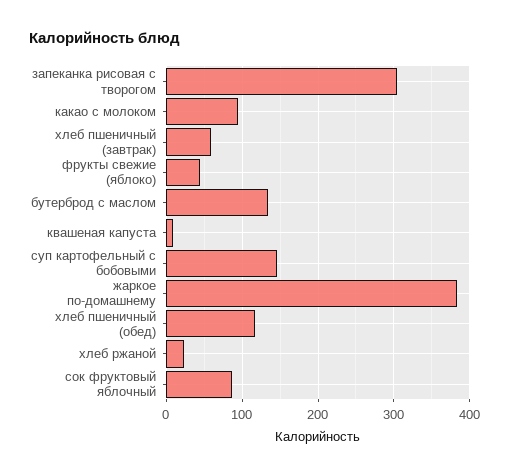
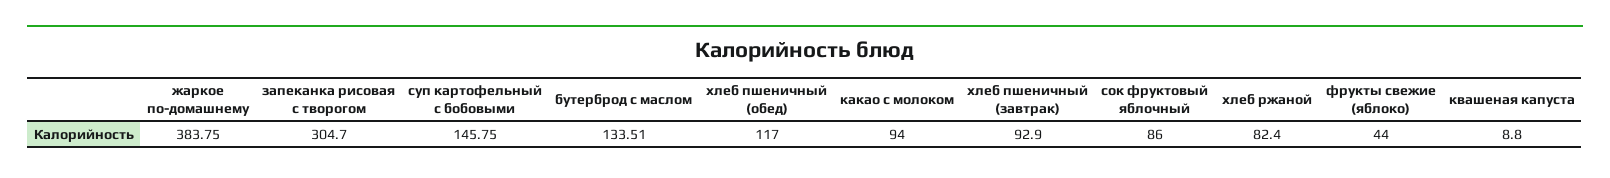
  {
    "запеканка рисовая с творогом": 304.7,
    "какао с молоком": 94,
-   "хлеб пшеничный (завтрак)": 60,
+   "хлеб пшеничный (завтрак)": 92.9,
    "фрукты свежие (яблоко)": 44,
    "бутерброд с маслом": 133.51,
    "квашеная капуста": 8.8,
    "суп картофельный с бобовыми": 145.75,
    "жаркое по-домашнему": 383.75,
    "хлеб пшеничный (обед)": 117,
-   "хлеб ржаной": 20,
+   "хлеб ржаной": 82.4,
    "сок фруктовый яблочный": 86
  }

